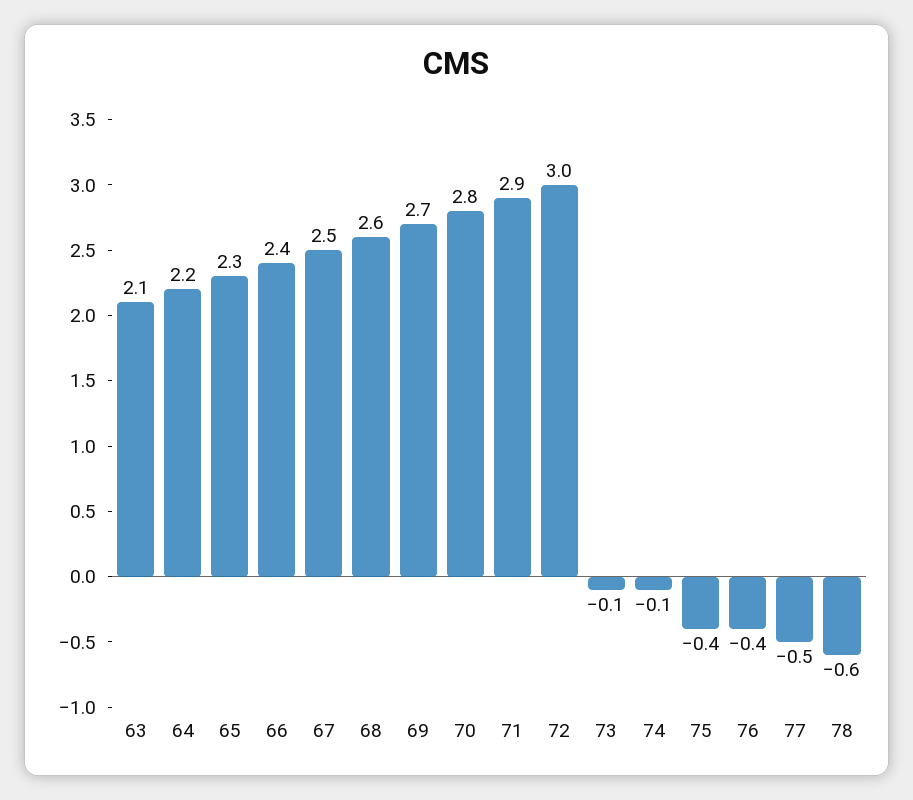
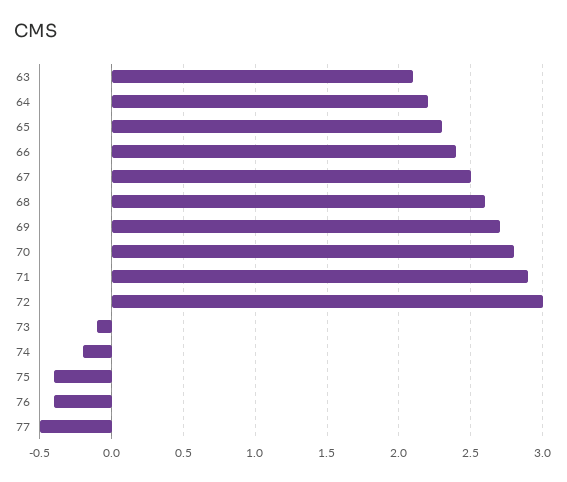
  {
    "63": 2.1,
    "64": 2.2,
    "65": 2.3,
    "66": 2.4,
    "67": 2.5,
    "68": 2.6,
    "69": 2.7,
    "70": 2.8,
    "71": 2.9,
    "72": 3,
    "73": -0.1,
-   "74": -0.1,
+   "74": -0.2,
    "75": -0.4,
    "76": -0.4,
-   "77": -0.5,
+   "77": -0.5
-   "78": -0.6
  }

